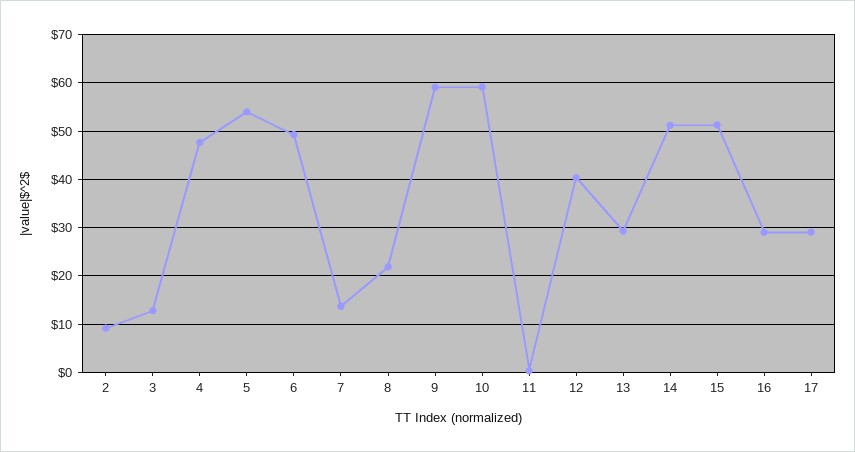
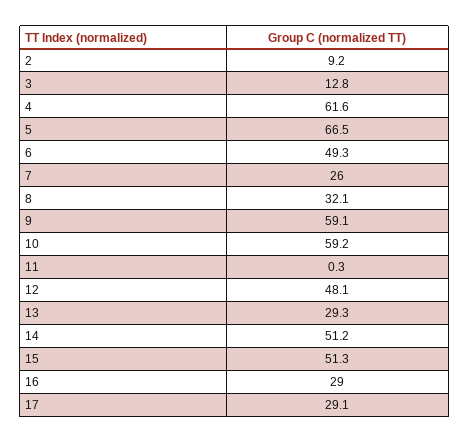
  {
    "2": 9.2,
    "3": 12.8,
-   "4": 48,
+   "4": 61.6,
-   "5": 54,
+   "5": 66.5,
    "6": 49.3,
-   "7": 14,
+   "7": 26,
-   "8": 22,
+   "8": 32.1,
    "9": 59.1,
    "10": 59.2,
    "11": 0.3,
-   "12": 40,
+   "12": 48.1,
    "13": 29.3,
    "14": 51.2,
    "15": 51.3,
    "16": 29,
    "17": 29.1
  }

